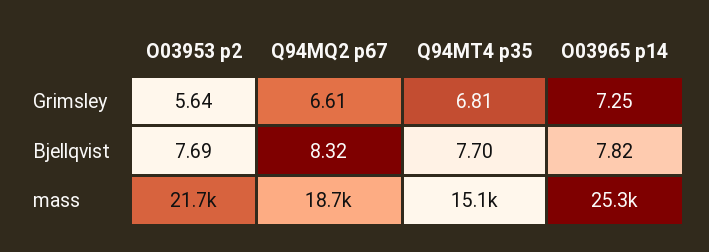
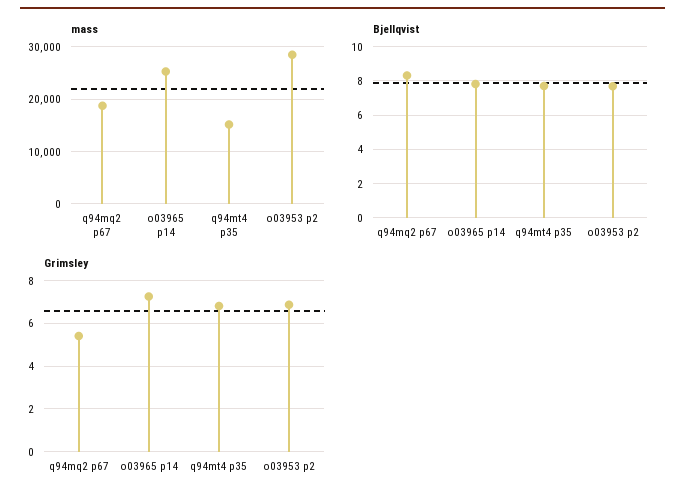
  {
    "Grimsley": {
-     "O03953 p2": 5.64,
+     "O03953 p2": 7,
-     "Q94MQ2 p67": 6.61,
+     "Q94MQ2 p67": 5.5,
      "Q94MT4 p35": 6.81,
      "O03965 p14": 7.25
    },
    "Bjellqvist": {
      "O03953 p2": 7.69,
      "Q94MQ2 p67": 8.32,
      "Q94MT4 p35": 7.7,
      "O03965 p14": 7.82
    },
    "mass": {
-     "O03953 p2": 21700,
+     "O03953 p2": 28000,
      "Q94MQ2 p67": 18700,
      "Q94MT4 p35": 15100,
      "O03965 p14": 25300
    }
  }

